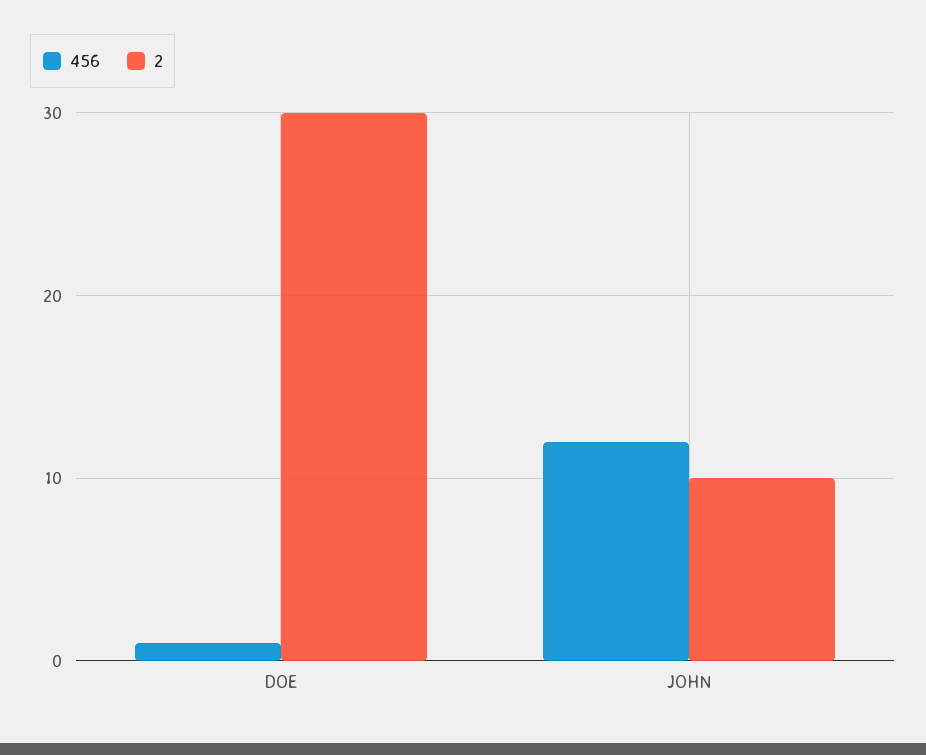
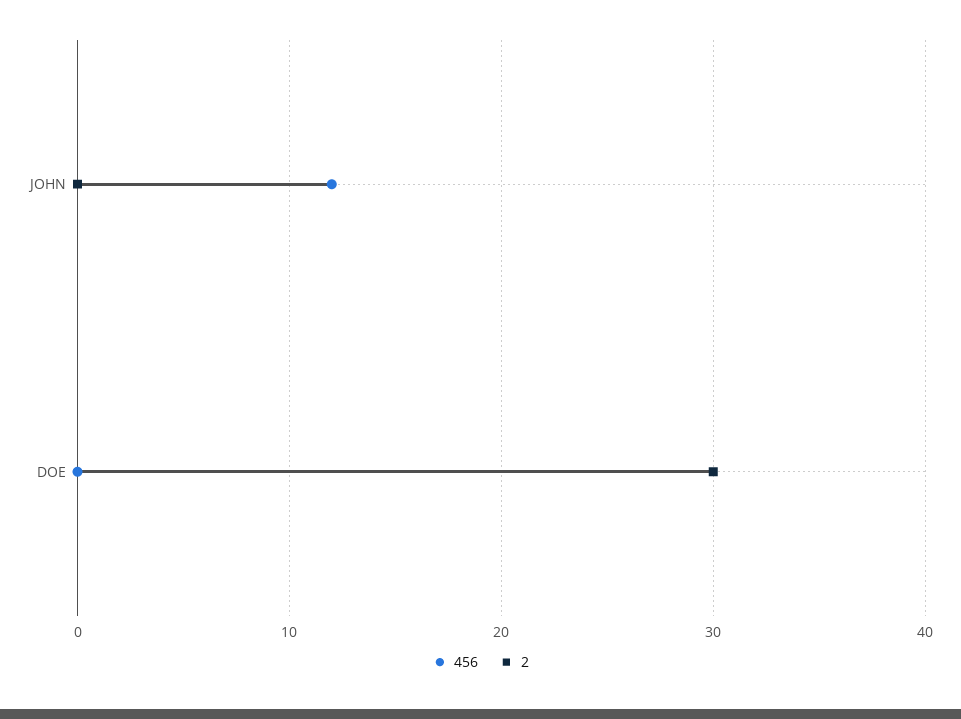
  {
    "456": {
-     "DOE": 1,
+     "DOE": 0,
      "JOHN": 12
    },
    "2": {
      "DOE": 30,
-     "JOHN": 10
+     "JOHN": 0
    }
  }

